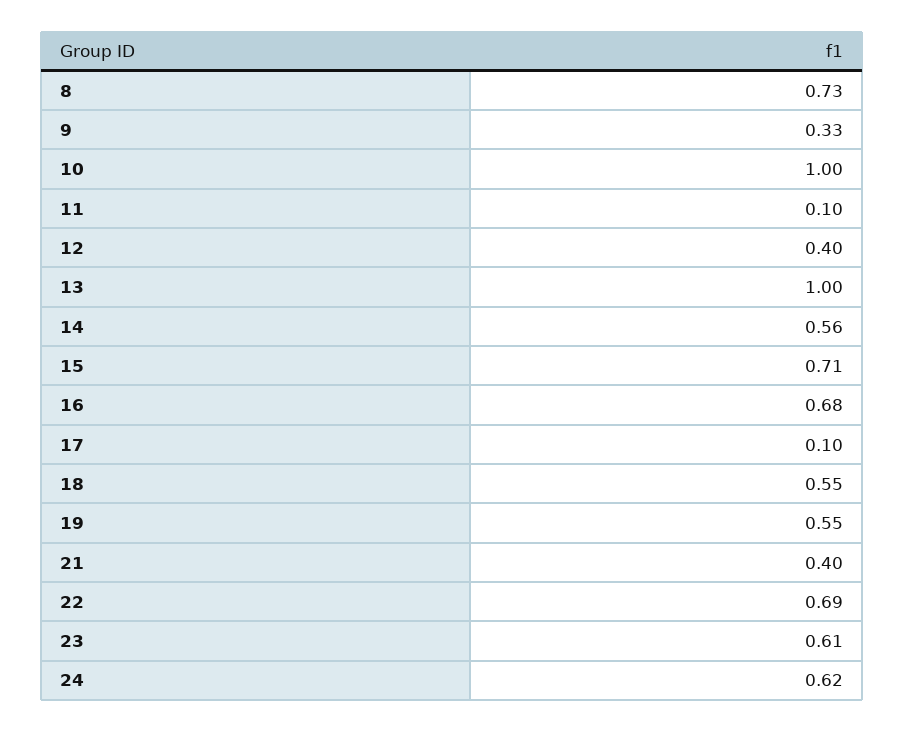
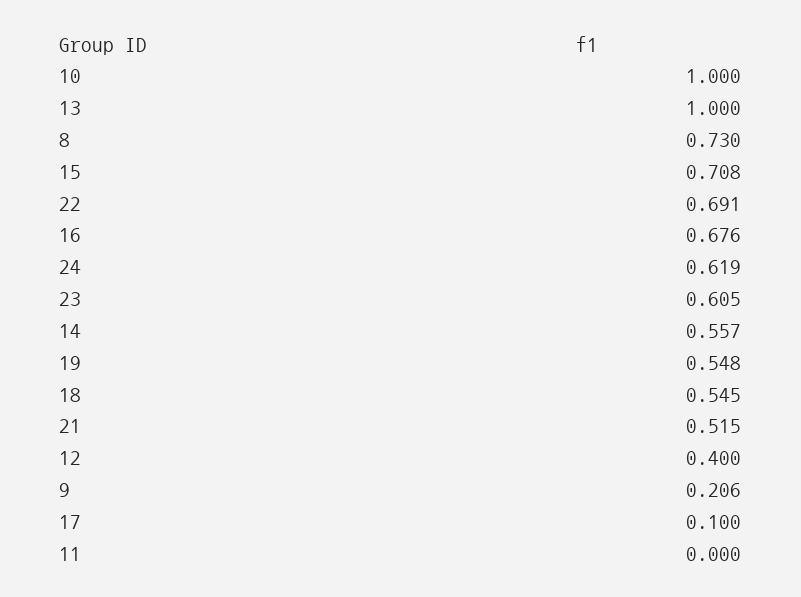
  {
    "8": 0.73,
-   "9": 0.33,
+   "9": 0.206,
    "10": 1,
-   "11": 0.1,
+   "11": 0,
    "12": 0.4,
    "13": 1,
    "14": 0.557,
    "15": 0.708,
    "16": 0.676,
    "17": 0.1,
    "18": 0.545,
    "19": 0.548,
-   "21": 0.4,
+   "21": 0.515,
    "22": 0.691,
    "23": 0.605,
    "24": 0.619
  }

